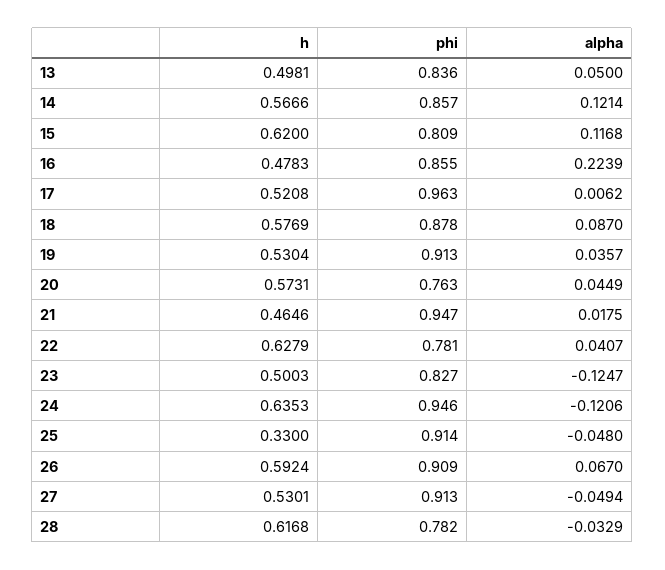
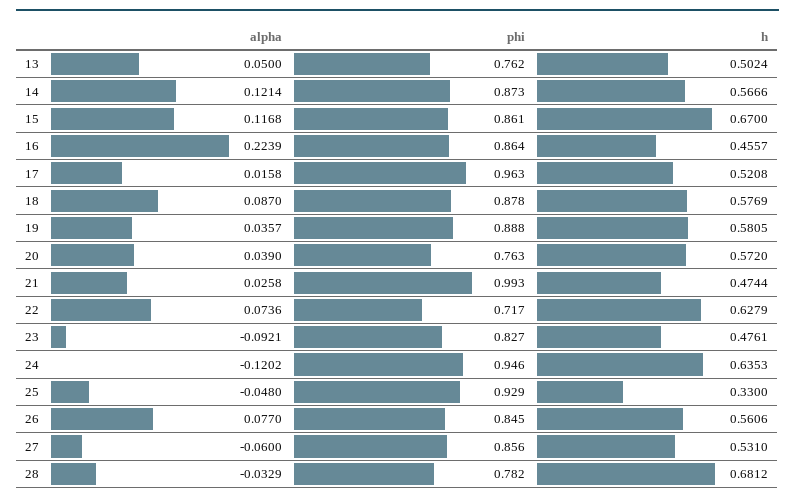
  {
    "h": {
-     "13": 0.4981,
+     "13": 0.5024,
      "14": 0.5666,
-     "15": 0.62,
+     "15": 0.67,
-     "16": 0.4783,
+     "16": 0.4557,
      "17": 0.5208,
      "18": 0.5769,
-     "19": 0.5304,
+     "19": 0.5805,
-     "20": 0.5731,
+     "20": 0.572,
-     "21": 0.4646,
+     "21": 0.4744,
      "22": 0.6279,
-     "23": 0.5003,
+     "23": 0.4761,
      "24": 0.6353,
      "25": 0.33,
-     "26": 0.5924,
+     "26": 0.5606,
-     "27": 0.5301,
+     "27": 0.531,
-     "28": 0.6168
+     "28": 0.6812
    },
    "phi": {
-     "13": 0.836,
+     "13": 0.762,
-     "14": 0.857,
+     "14": 0.873,
-     "15": 0.809,
+     "15": 0.861,
-     "16": 0.855,
+     "16": 0.864,
      "17": 0.963,
      "18": 0.878,
-     "19": 0.913,
+     "19": 0.888,
      "20": 0.763,
-     "21": 0.947,
+     "21": 0.993,
-     "22": 0.781,
+     "22": 0.717,
      "23": 0.827,
      "24": 0.946,
-     "25": 0.914,
+     "25": 0.929,
-     "26": 0.909,
+     "26": 0.845,
-     "27": 0.913,
+     "27": 0.856,
      "28": 0.782
    },
    "alpha": {
      "13": 0.05,
      "14": 0.1214,
      "15": 0.1168,
      "16": 0.2239,
-     "17": 0.0062,
+     "17": 0.0158,
      "18": 0.087,
      "19": 0.0357,
-     "20": 0.0449,
+     "20": 0.039,
-     "21": 0.0175,
+     "21": 0.0258,
-     "22": 0.0407,
+     "22": 0.0736,
-     "23": -0.1247,
+     "23": -0.0921,
-     "24": -0.1206,
+     "24": -0.1202,
      "25": -0.048,
-     "26": 0.067,
+     "26": 0.077,
-     "27": -0.0494,
+     "27": -0.06,
      "28": -0.0329
    }
  }

